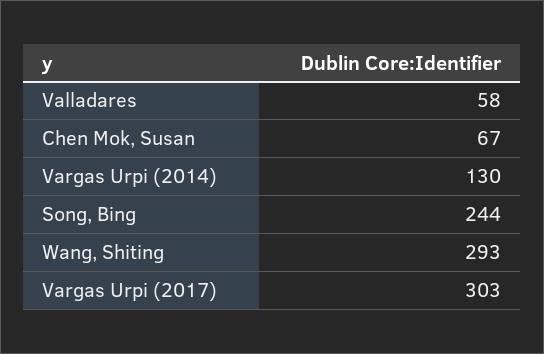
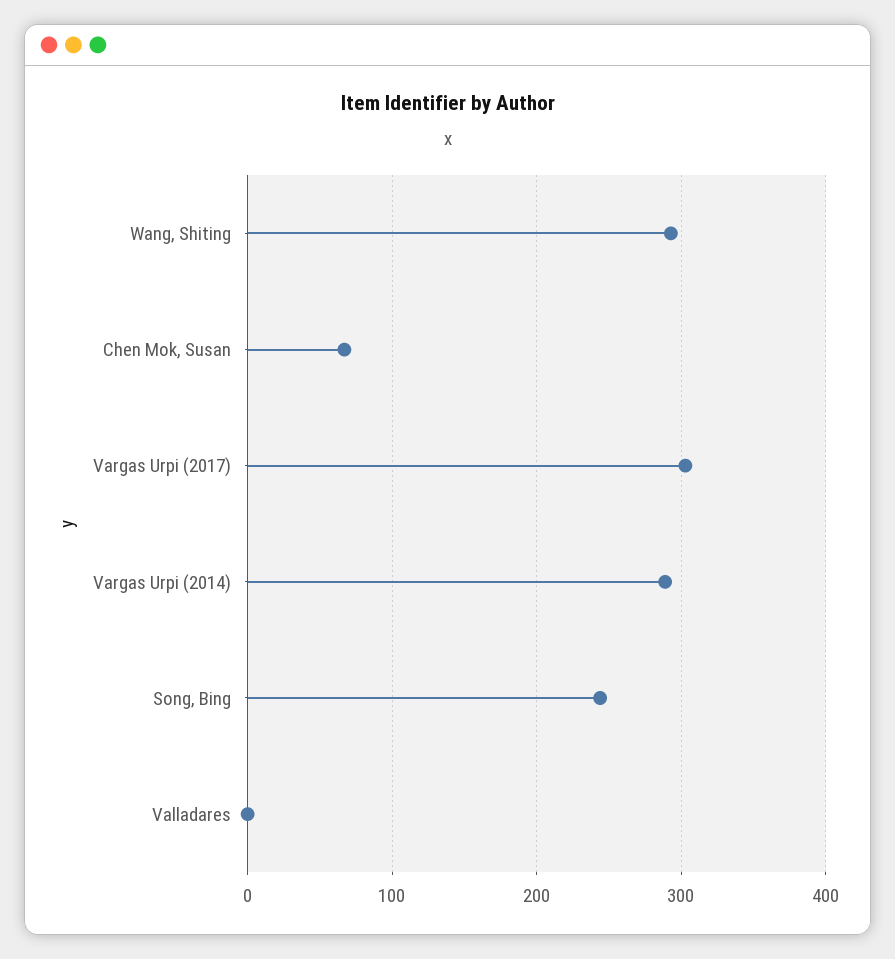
  {
-   "Valladares": 58,
+   "Valladares": 0,
    "Chen Mok, Susan": 67,
-   "Vargas Urpi (2014)": 130,
+   "Vargas Urpi (2014)": 290,
    "Song, Bing": 244,
    "Wang, Shiting": 293,
    "Vargas Urpi (2017)": 303
  }

